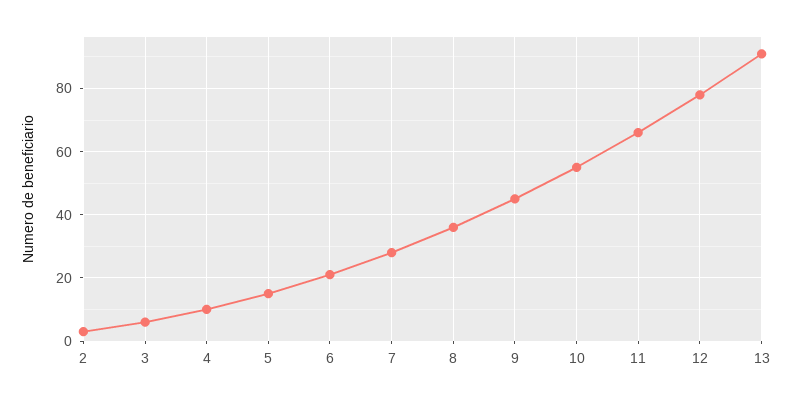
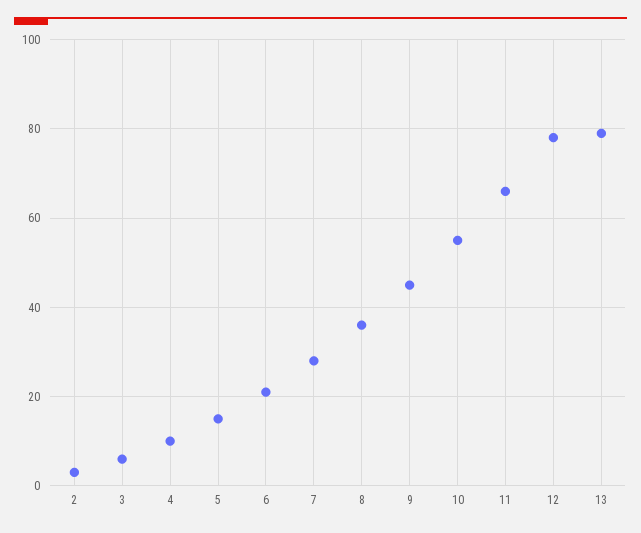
  {
    "2": 5,
    "3": 5,
    "4": 10,
    "5": 15,
    "6": 20,
    "7": 30,
    "8": 35,
    "9": 45,
    "10": 55,
    "11": 65,
    "12": 80,
-   "13": 90
+   "13": 80
  }

